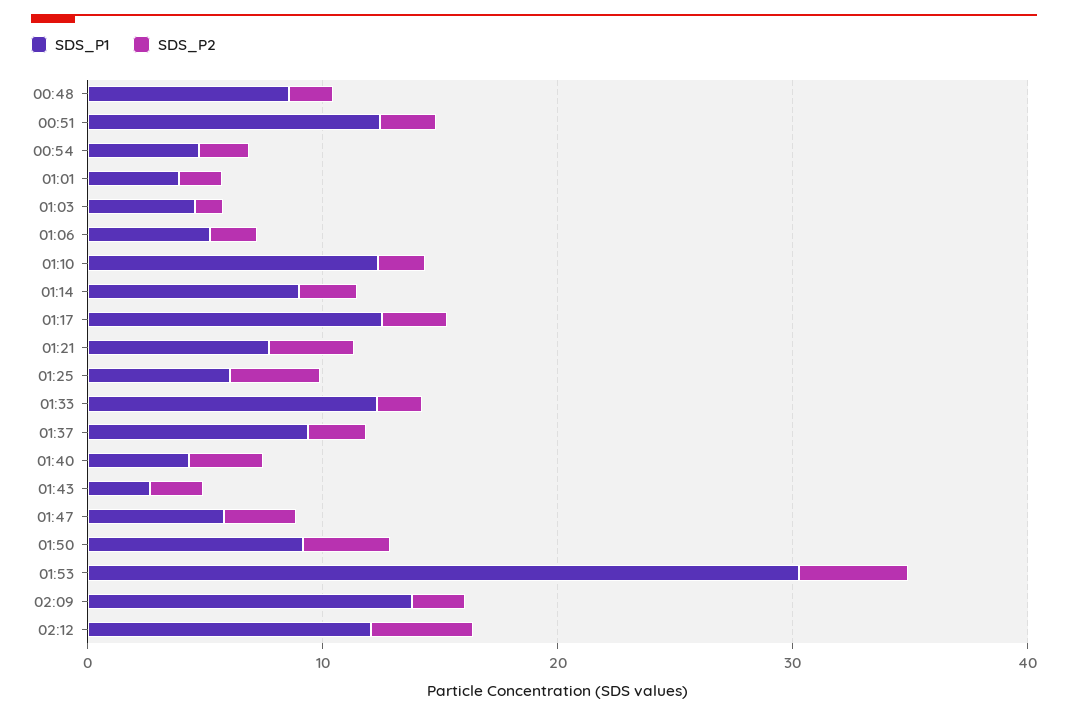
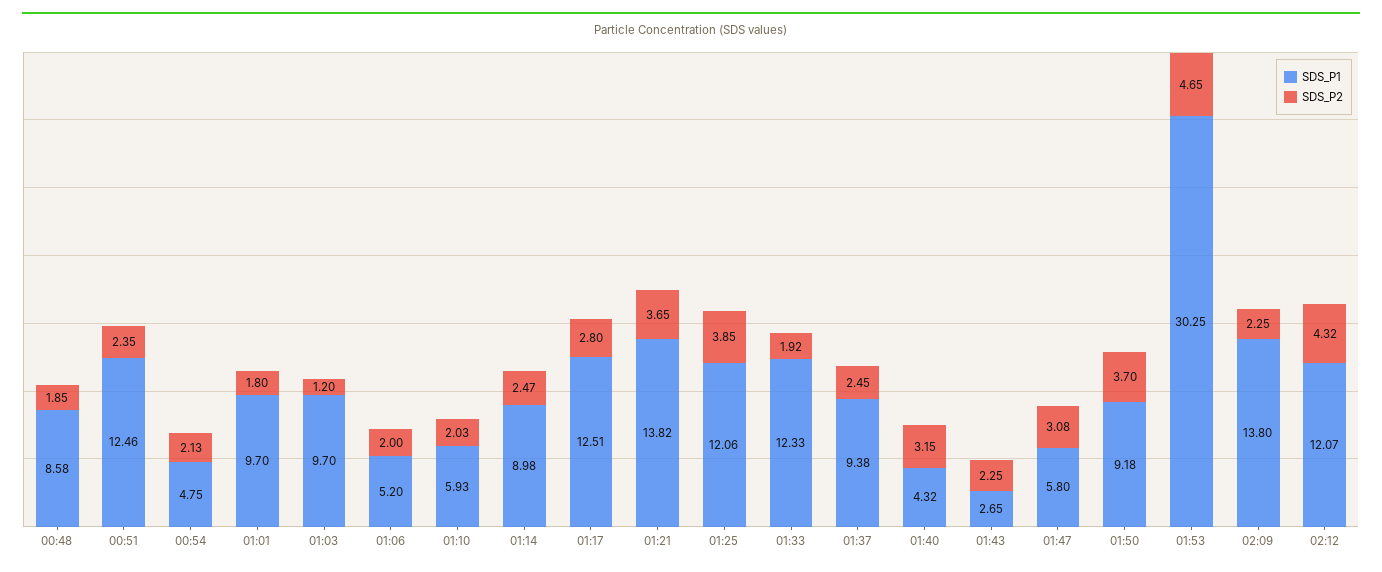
  {
    "SDS_P1": {
      "00:48": 8.58,
      "00:51": 12.46,
      "00:54": 4.75,
-     "01:01": 4,
+     "01:01": 9.7,
-     "01:03": 4,
+     "01:03": 9.7,
      "01:06": 5.2,
-     "01:10": 12,
+     "01:10": 5.93,
      "01:14": 8.98,
      "01:17": 12.51,
-     "01:21": 8,
+     "01:21": 13.82,
-     "01:25": 6,
+     "01:25": 12.06,
      "01:33": 12.33,
      "01:37": 9.38,
      "01:40": 4.32,
      "01:43": 2.65,
      "01:47": 5.8,
      "01:50": 9.18,
      "01:53": 30.25,
      "02:09": 13.8,
      "02:12": 12.07
    },
    "SDS_P2": {
      "00:48": 1.85,
      "00:51": 2.35,
      "00:54": 2.13,
      "01:01": 1.8,
      "01:03": 1.2,
      "01:06": 2,
      "01:10": 2.03,
      "01:14": 2.47,
      "01:17": 2.8,
      "01:21": 3.65,
      "01:25": 3.85,
      "01:33": 1.92,
      "01:37": 2.45,
      "01:40": 3.15,
      "01:43": 2.25,
      "01:47": 3.08,
      "01:50": 3.7,
      "01:53": 4.65,
      "02:09": 2.25,
      "02:12": 4.32
    }
  }

